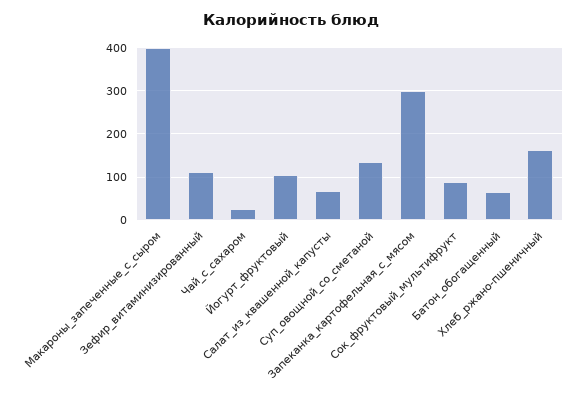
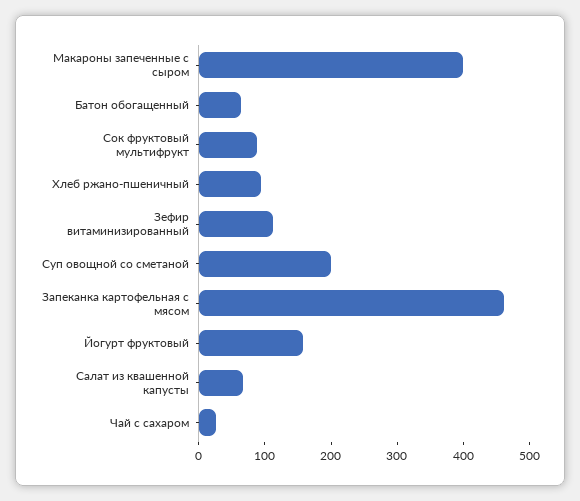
  {
    "Макароны_запеченные_с_сыром": 400,
    "Зефир_витаминизированный": 120,
    "Чай_с_сахаром": 20,
-   "Йогурт_фруктовый": 100,
+   "Йогурт_фруктовый": 160,
    "Салат_из_квашенной_капусты": 60,
-   "Суп_овощной_со_сметаной": 140,
+   "Суп_овощной_со_сметаной": 200,
-   "Запеканка_картофельная_с_мясом": 300,
+   "Запеканка_картофельная_с_мясом": 460,
    "Сок_фруктовый_мультифрукт": 80,
    "Батон_обогащенный": 60,
-   "Хлеб_ржано-пшеничный": 160
+   "Хлеб_ржано-пшеничный": 100
  }

